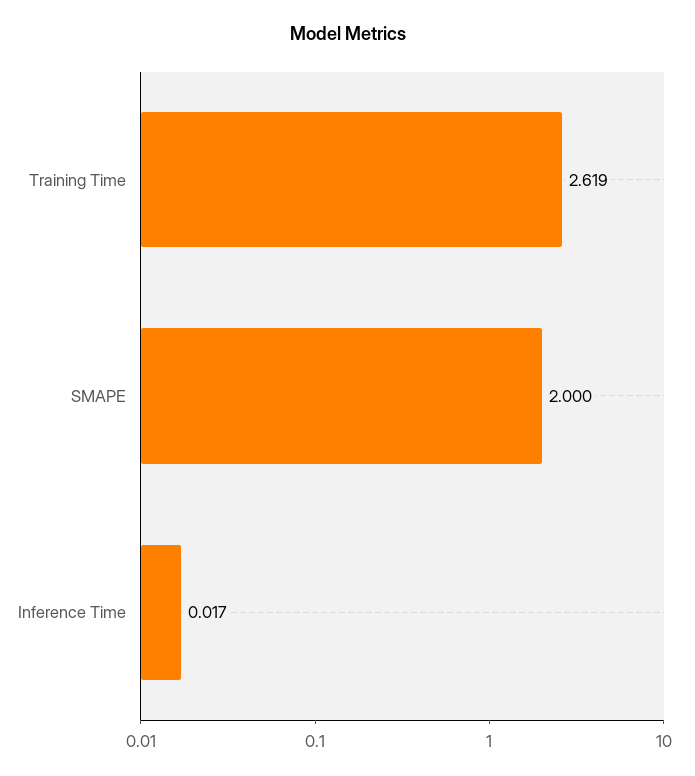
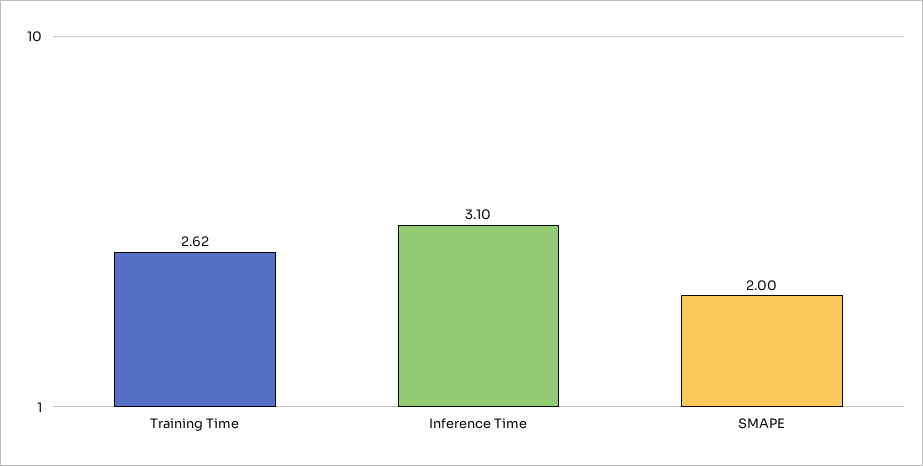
  {
    "Training Time": 2.619,
    "SMAPE": 2,
-   "Inference Time": 0.017
+   "Inference Time": 3.1
  }

